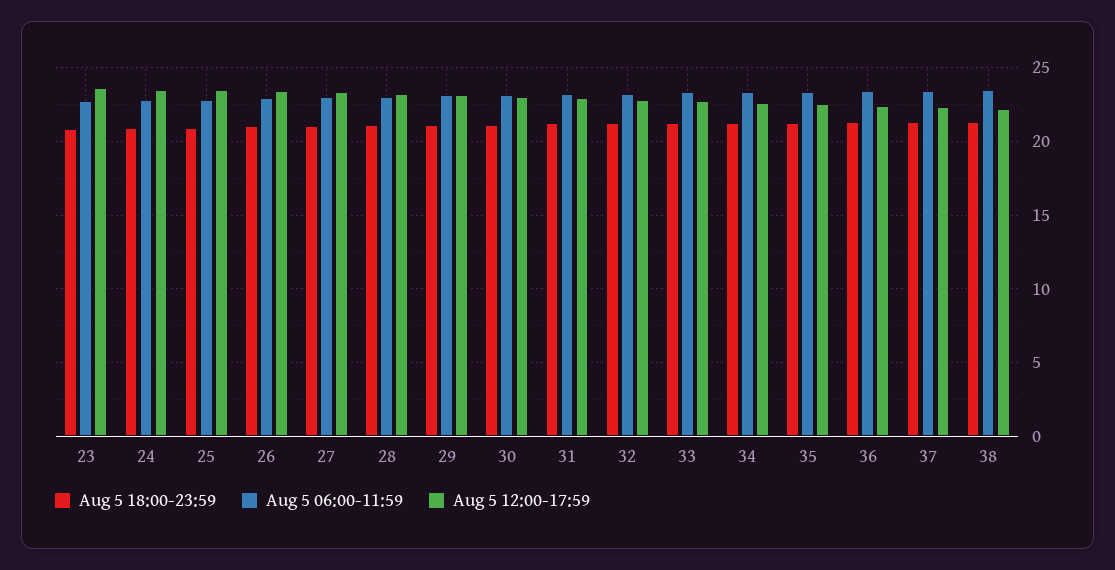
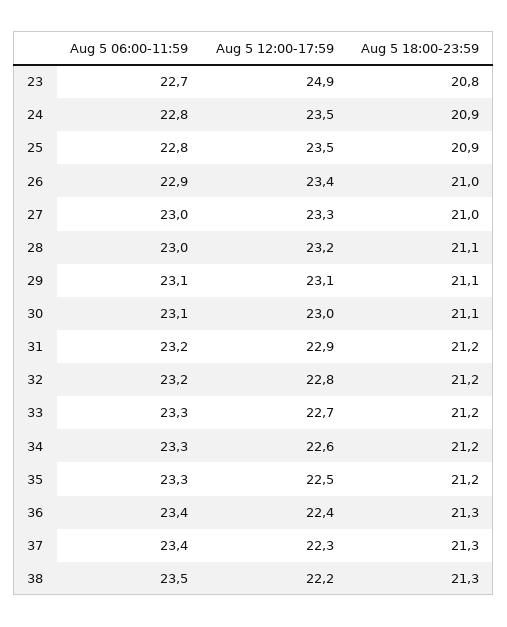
  {
    "Aug 5 18:00-23:59": {
      "23": 20.8,
      "24": 20.9,
      "25": 20.9,
      "26": 21,
      "27": 21,
      "28": 21.1,
      "29": 21.1,
      "30": 21.1,
      "31": 21.2,
      "32": 21.2,
      "33": 21.2,
      "34": 21.2,
      "35": 21.2,
      "36": 21.3,
      "37": 21.3,
      "38": 21.3
    },
    "Aug 5 06:00-11:59": {
      "23": 22.7,
      "24": 22.8,
      "25": 22.8,
      "26": 22.9,
      "27": 23,
      "28": 23,
      "29": 23.1,
      "30": 23.1,
      "31": 23.2,
      "32": 23.2,
      "33": 23.3,
      "34": 23.3,
      "35": 23.3,
      "36": 23.4,
      "37": 23.4,
      "38": 23.5
    },
    "Aug 5 12:00-17:59": {
-     "23": 23.5,
+     "23": 24.9,
      "24": 23.5,
      "25": 23.5,
      "26": 23.4,
      "27": 23.3,
      "28": 23.2,
      "29": 23.1,
      "30": 23,
      "31": 22.9,
      "32": 22.8,
      "33": 22.7,
      "34": 22.6,
      "35": 22.5,
      "36": 22.4,
      "37": 22.3,
      "38": 22.2
    }
  }

